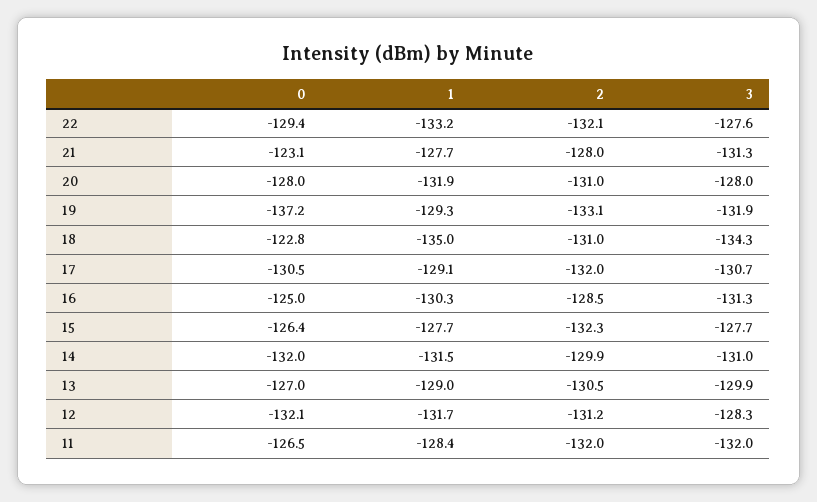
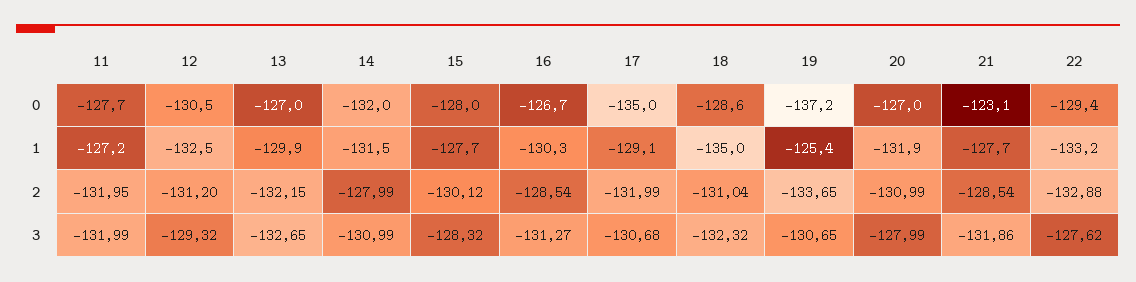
  {
    "0": {
      "22": -129.4,
      "21": -123.1,
-     "20": -128,
+     "20": -127,
      "19": -137.2,
-     "18": -122.8,
+     "18": -128.6,
-     "17": -130.5,
+     "17": -135,
-     "16": -125,
+     "16": -126.7,
-     "15": -126.4,
+     "15": -128,
      "14": -132,
      "13": -127,
-     "12": -132.1,
+     "12": -130.5,
-     "11": -126.5
+     "11": -127.7
    },
    "1": {
      "22": -133.2,
      "21": -127.7,
      "20": -131.9,
-     "19": -129.3,
+     "19": -125.4,
      "18": -135,
      "17": -129.1,
      "16": -130.3,
      "15": -127.7,
      "14": -131.5,
-     "13": -129,
+     "13": -129.9,
-     "12": -131.7,
+     "12": -132.5,
-     "11": -128.4
+     "11": -127.2
    },
    "2": {
-     "22": -132.1,
+     "22": -132.88,
-     "21": -128,
+     "21": -128.54,
      "20": -130.99,
-     "19": -133.1,
+     "19": -133.65,
      "18": -131.04,
      "17": -131.99,
      "16": -128.54,
-     "15": -132.3,
+     "15": -130.12,
-     "14": -129.9,
+     "14": -127.99,
-     "13": -130.5,
+     "13": -132.15,
      "12": -131.2,
      "11": -131.95
    },
    "3": {
      "22": -127.62,
-     "21": -131.3,
+     "21": -131.86,
      "20": -127.99,
-     "19": -131.9,
+     "19": -130.65,
-     "18": -134.3,
+     "18": -132.32,
      "17": -130.68,
      "16": -131.27,
-     "15": -127.7,
+     "15": -128.32,
      "14": -130.99,
-     "13": -129.9,
+     "13": -132.65,
-     "12": -128.3,
+     "12": -129.32,
      "11": -131.99
    }
  }

